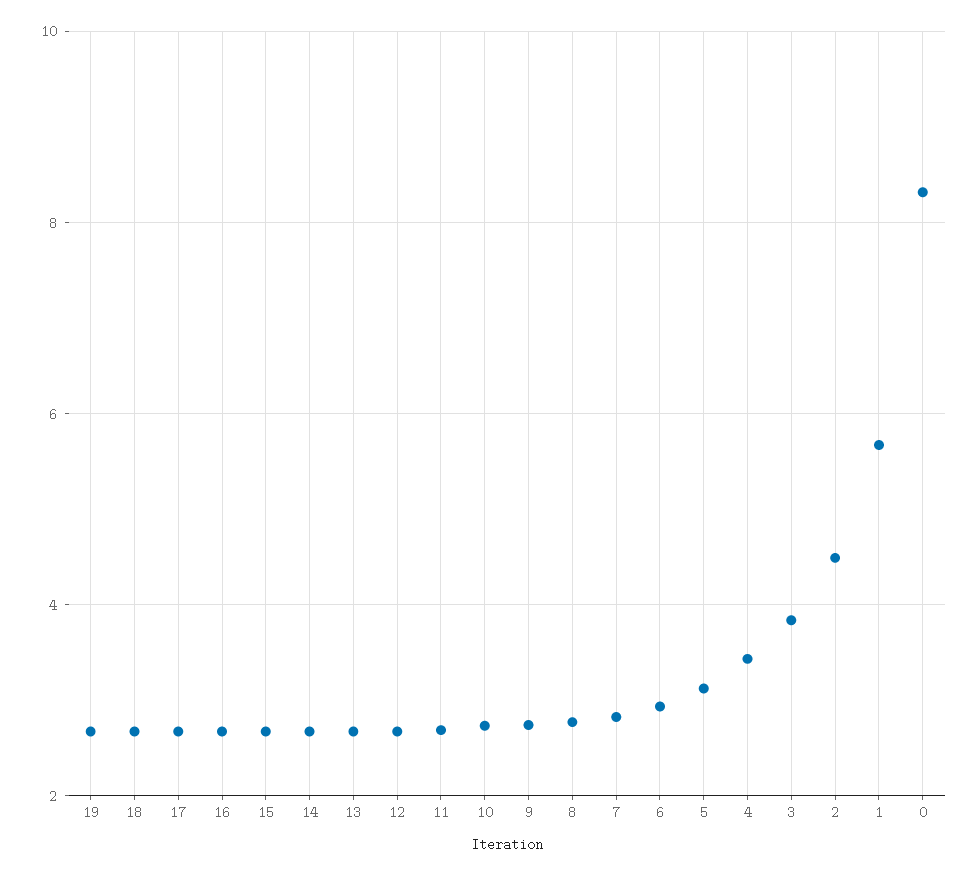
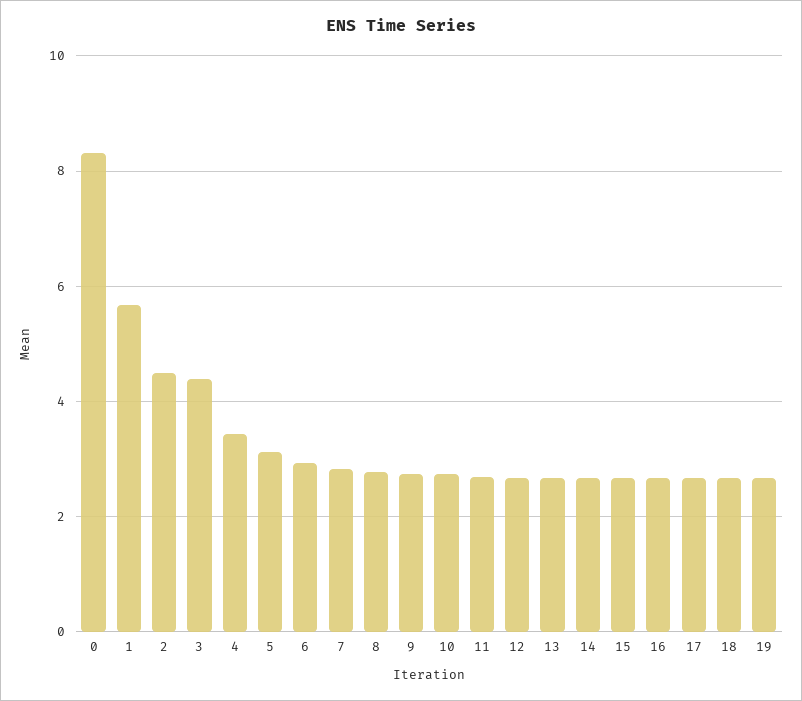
  {
    "19": 2.6,
    "18": 2.6,
    "17": 2.6,
    "16": 2.6,
    "15": 2.6,
    "14": 2.6,
    "13": 2.6,
    "12": 2.6,
    "11": 2.6,
    "10": 2.8,
    "9": 2.8,
    "8": 2.8,
    "7": 2.8,
    "6": 3,
    "5": 3.2,
    "4": 3.4,
-   "3": 3.8,
+   "3": 4.4,
    "2": 4.4,
    "1": 5.6,
    "0": 8.4
  }

